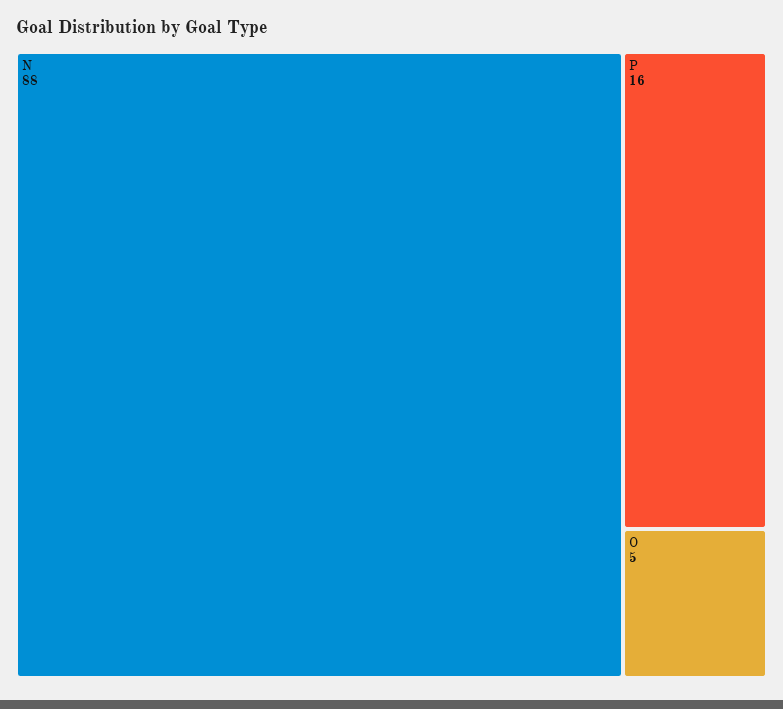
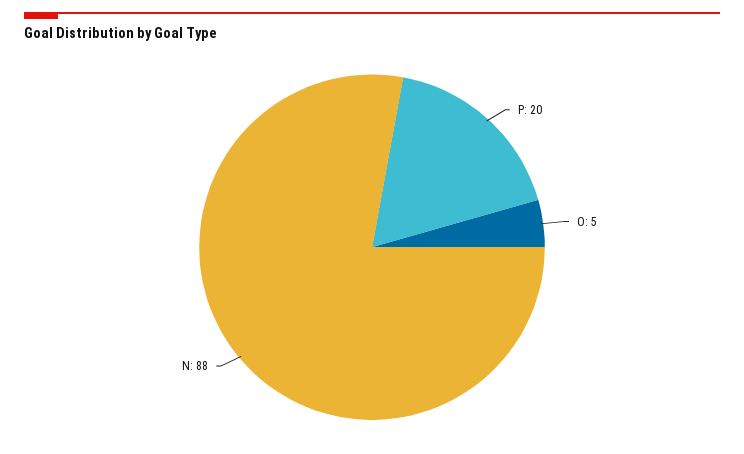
  {
    "N": 88,
-   "P": 16,
+   "P": 20,
    "O": 5
  }

